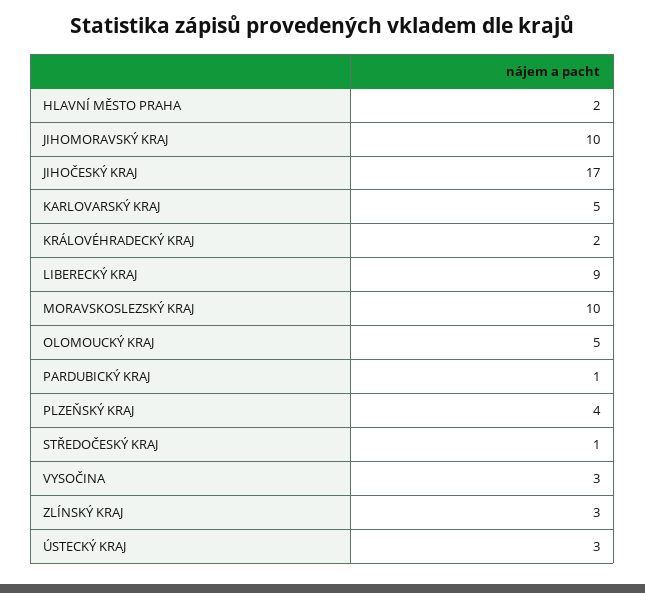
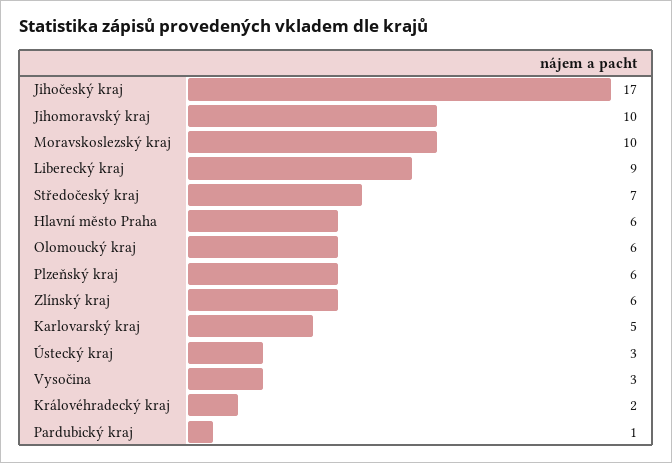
  {
-   "HLAVNÍ MĚSTO PRAHA": 2,
+   "HLAVNÍ MĚSTO PRAHA": 6,
    "JIHOMORAVSKÝ KRAJ": 10,
    "JIHOČESKÝ KRAJ": 17,
    "KARLOVARSKÝ KRAJ": 5,
    "KRÁLOVÉHRADECKÝ KRAJ": 2,
    "LIBERECKÝ KRAJ": 9,
    "MORAVSKOSLEZSKÝ KRAJ": 10,
-   "OLOMOUCKÝ KRAJ": 5,
+   "OLOMOUCKÝ KRAJ": 6,
    "PARDUBICKÝ KRAJ": 1,
-   "PLZEŇSKÝ KRAJ": 4,
+   "PLZEŇSKÝ KRAJ": 6,
-   "STŘEDOČESKÝ KRAJ": 1,
+   "STŘEDOČESKÝ KRAJ": 7,
    "VYSOČINA": 3,
-   "ZLÍNSKÝ KRAJ": 3,
+   "ZLÍNSKÝ KRAJ": 6,
    "ÚSTECKÝ KRAJ": 3
  }

